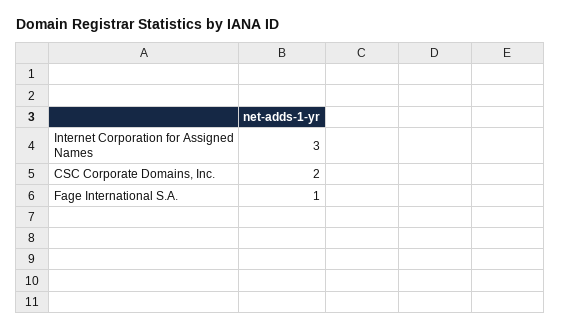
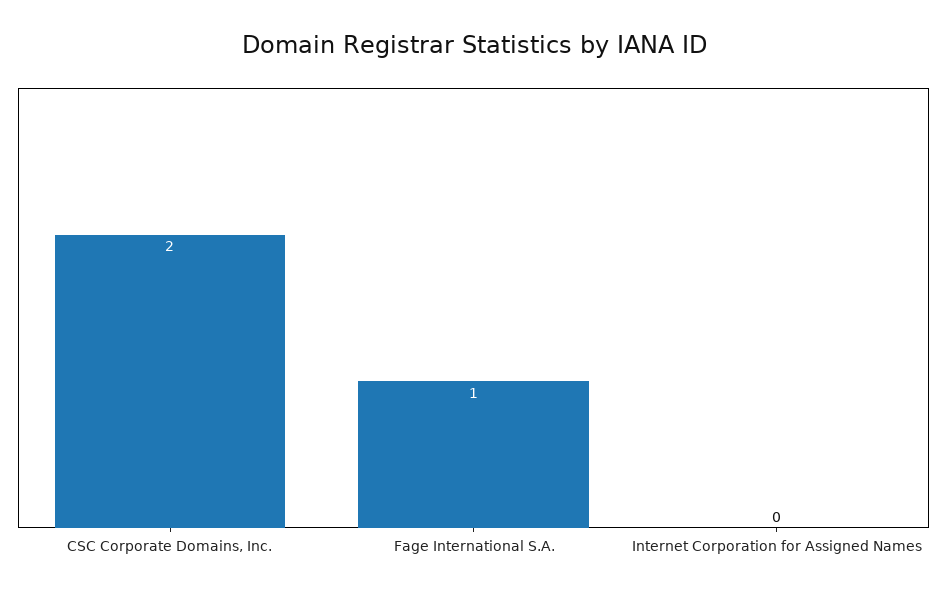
  {
-   "Internet Corporation for Assigned Names": 3,
+   "Internet Corporation for Assigned Names": 0,
    "CSC Corporate Domains, Inc.": 2,
    "Fage International S.A.": 1
  }

